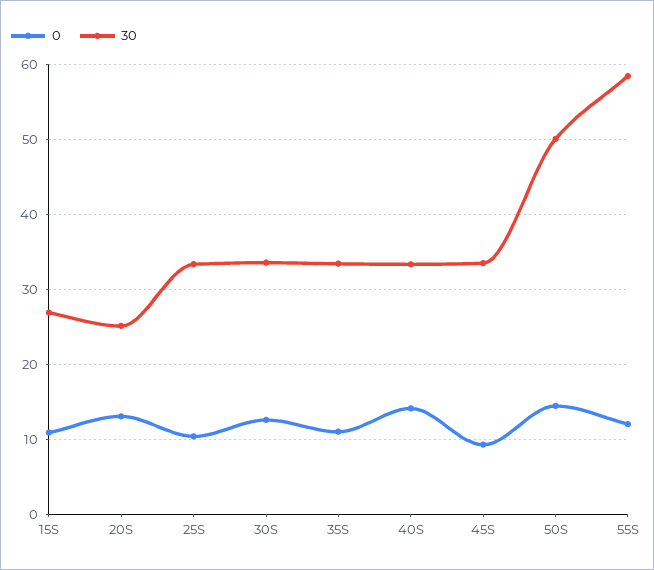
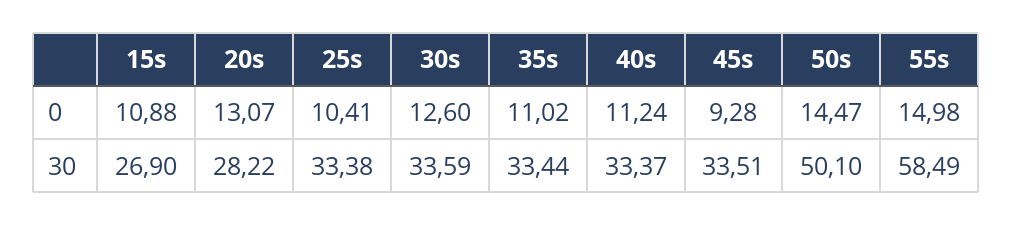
  {
    "0": {
      "15S": 10.88,
      "20S": 13.07,
      "25S": 10.41,
      "30S": 12.6,
      "35S": 11.02,
-     "40S": 14,
+     "40S": 11.24,
      "45S": 9.28,
      "50S": 14.47,
-     "55S": 12
+     "55S": 14.98
    },
    "30": {
      "15S": 26.9,
-     "20S": 25,
+     "20S": 28.22,
      "25S": 33.38,
      "30S": 33.59,
      "35S": 33.44,
      "40S": 33.37,
      "45S": 33.51,
      "50S": 50.1,
      "55S": 58.49
    }
  }

